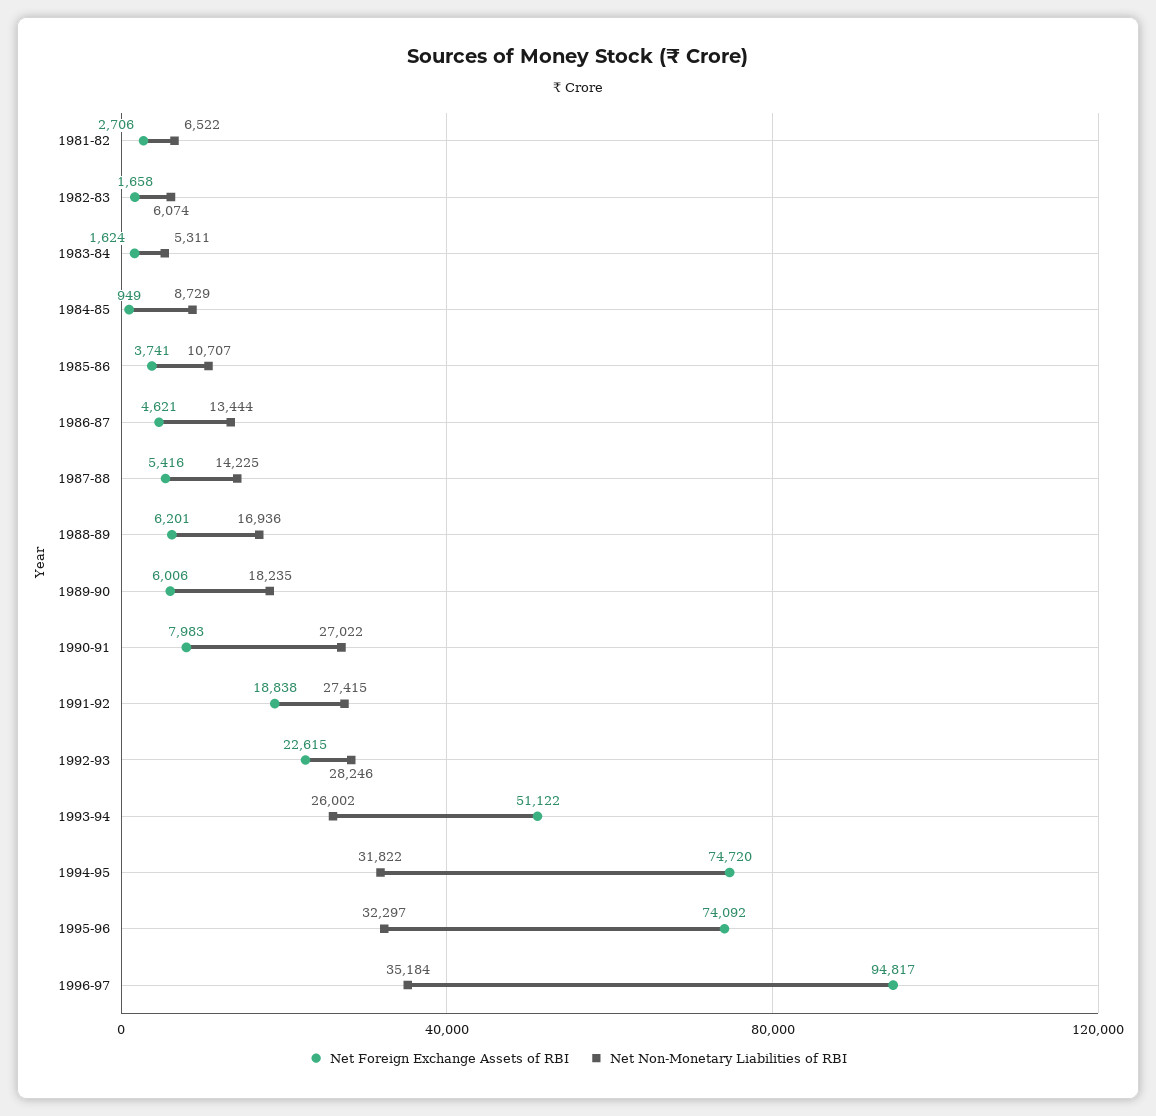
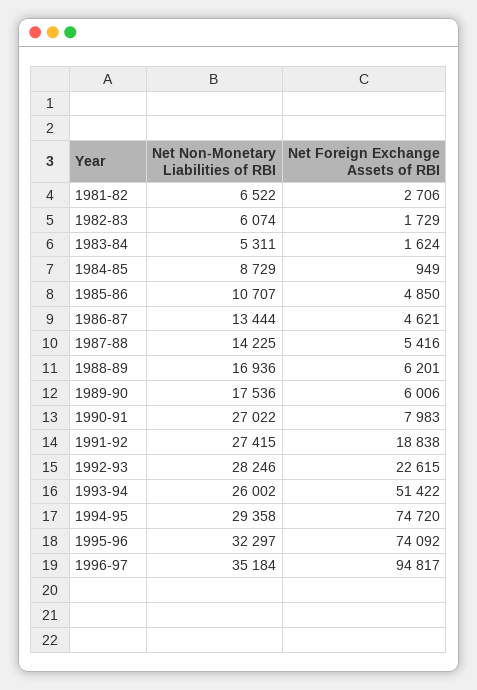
  {
    "Net Foreign Exchange Assets of RBI": {
      "1981-82": 2706,
-     "1982-83": 1658,
+     "1982-83": 1729,
      "1983-84": 1624,
      "1984-85": 949,
-     "1985-86": 3741,
+     "1985-86": 4850,
      "1986-87": 4621,
      "1987-88": 5416,
      "1988-89": 6201,
      "1989-90": 6006,
      "1990-91": 7983,
      "1991-92": 18838,
      "1992-93": 22615,
-     "1993-94": 51122,
+     "1993-94": 51422,
      "1994-95": 74720,
      "1995-96": 74092,
      "1996-97": 94817
    },
    "Net Non-Monetary Liabilities of RBI": {
      "1981-82": 6522,
      "1982-83": 6074,
      "1983-84": 5311,
      "1984-85": 8729,
      "1985-86": 10707,
      "1986-87": 13444,
      "1987-88": 14225,
      "1988-89": 16936,
-     "1989-90": 18235,
+     "1989-90": 17536,
      "1990-91": 27022,
      "1991-92": 27415,
      "1992-93": 28246,
      "1993-94": 26002,
-     "1994-95": 31822,
+     "1994-95": 29358,
      "1995-96": 32297,
      "1996-97": 35184
    }
  }

